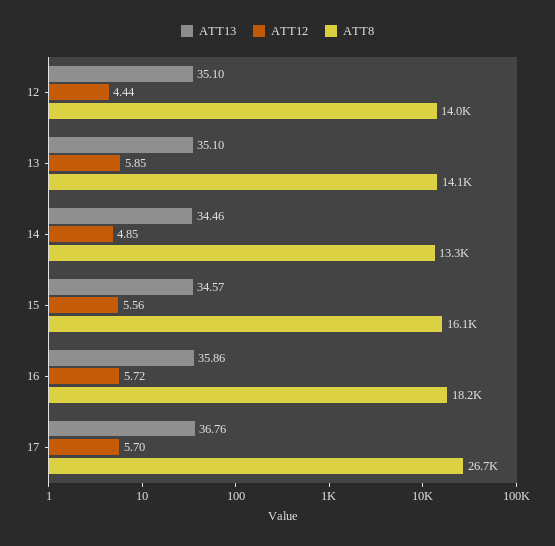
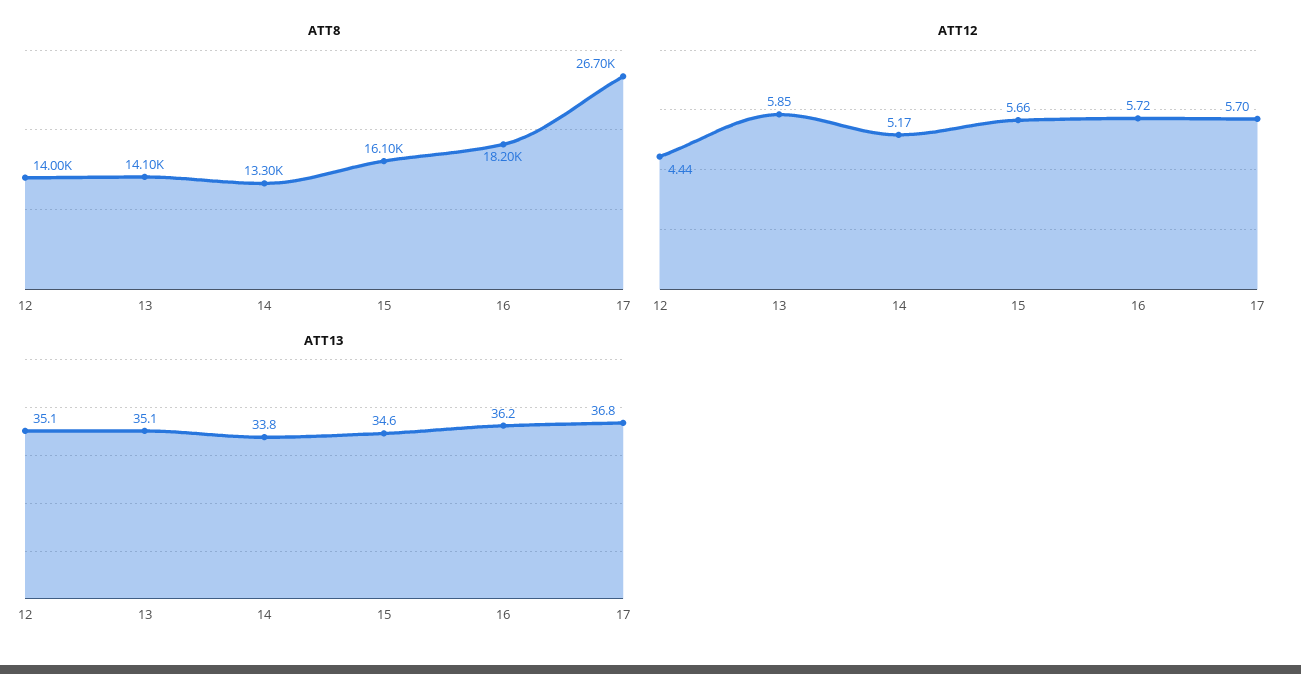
  {
    "ATT13": {
      "12": 35.1,
      "13": 35.1,
-     "14": 34.46,
+     "14": 33.8,
      "15": 34.57,
-     "16": 35.86,
+     "16": 36.2,
      "17": 36.76
    },
    "ATT12": {
      "12": 4.44,
      "13": 5.85,
-     "14": 4.85,
+     "14": 5.17,
-     "15": 5.56,
+     "15": 5.66,
      "16": 5.72,
      "17": 5.7
    },
    "ATT8": {
      "12": 14000,
      "13": 14100,
      "14": 13300,
      "15": 16100,
      "16": 18200,
      "17": 26700
    }
  }

